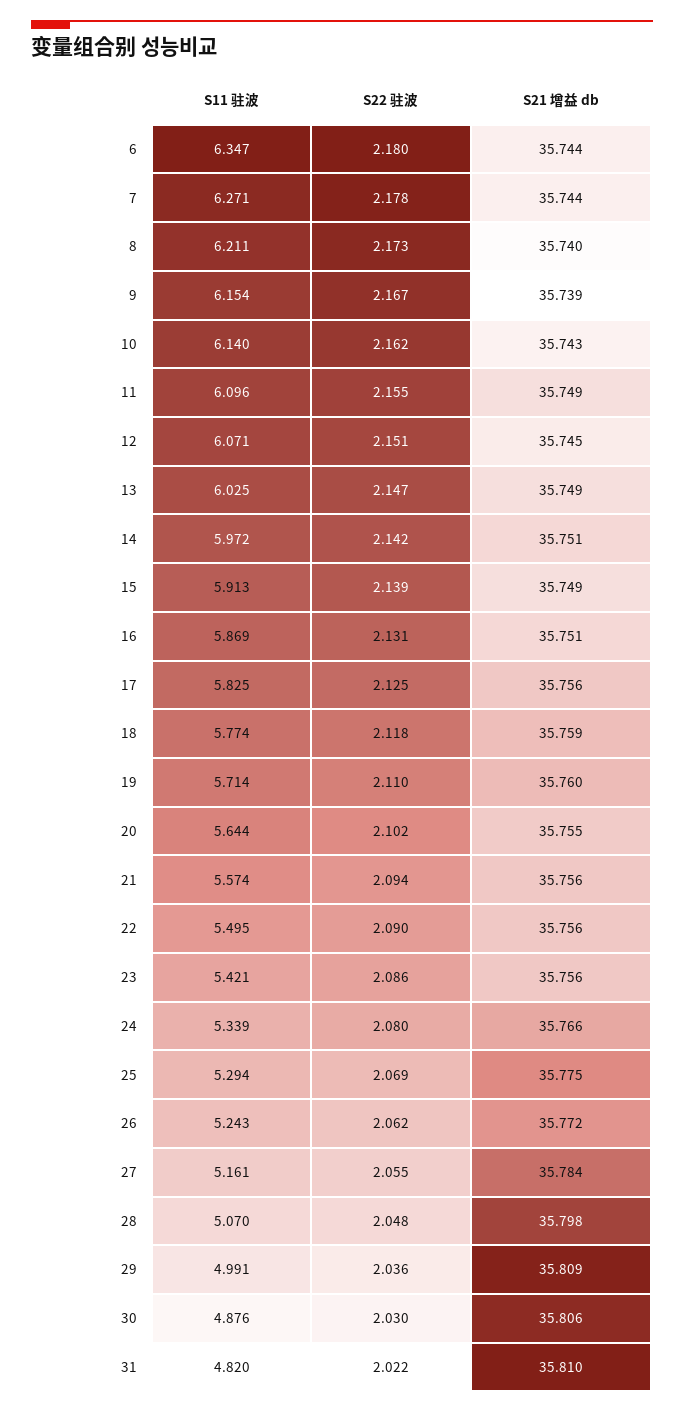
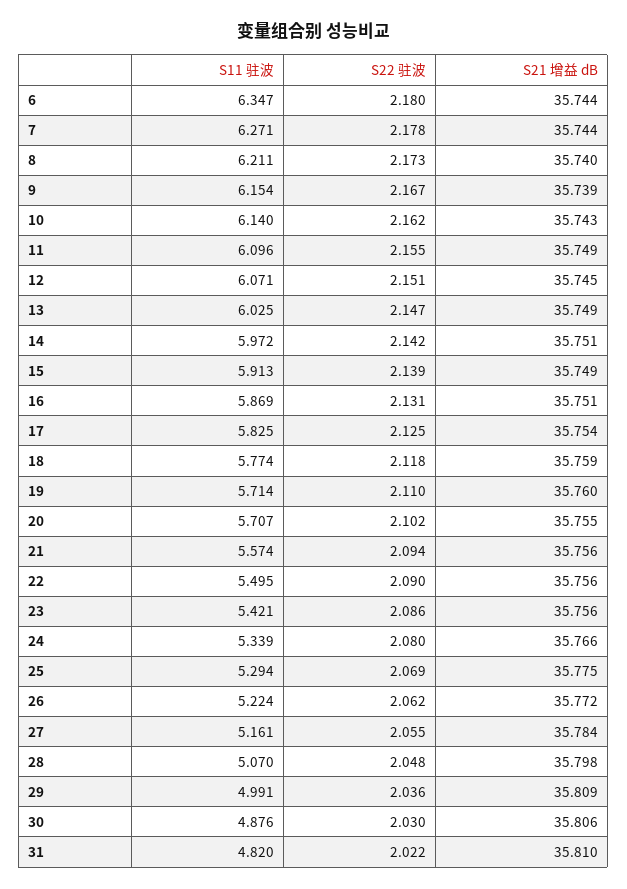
  {
    "S11 驻波": {
      "6": 6.347,
      "7": 6.271,
      "8": 6.211,
      "9": 6.154,
      "10": 6.14,
      "11": 6.096,
      "12": 6.071,
      "13": 6.025,
      "14": 5.972,
      "15": 5.913,
      "16": 5.869,
      "17": 5.825,
      "18": 5.774,
      "19": 5.714,
-     "20": 5.644,
+     "20": 5.707,
      "21": 5.574,
      "22": 5.495,
      "23": 5.421,
      "24": 5.339,
      "25": 5.294,
-     "26": 5.243,
+     "26": 5.224,
      "27": 5.161,
      "28": 5.07,
      "29": 4.991,
      "30": 4.876,
      "31": 4.82
    },
    "S22 驻波": {
      "6": 2.18,
      "7": 2.178,
      "8": 2.173,
      "9": 2.167,
      "10": 2.162,
      "11": 2.155,
      "12": 2.151,
      "13": 2.147,
      "14": 2.142,
      "15": 2.139,
      "16": 2.131,
      "17": 2.125,
      "18": 2.118,
      "19": 2.11,
      "20": 2.102,
      "21": 2.094,
      "22": 2.09,
      "23": 2.086,
      "24": 2.08,
      "25": 2.069,
      "26": 2.062,
      "27": 2.055,
      "28": 2.048,
      "29": 2.036,
      "30": 2.03,
      "31": 2.022
    },
    "S21 增益 db": {
      "6": 35.744,
      "7": 35.744,
      "8": 35.74,
      "9": 35.739,
      "10": 35.743,
      "11": 35.749,
      "12": 35.745,
      "13": 35.749,
      "14": 35.751,
      "15": 35.749,
      "16": 35.751,
-     "17": 35.756,
+     "17": 35.754,
      "18": 35.759,
      "19": 35.76,
      "20": 35.755,
      "21": 35.756,
      "22": 35.756,
      "23": 35.756,
      "24": 35.766,
      "25": 35.775,
      "26": 35.772,
      "27": 35.784,
      "28": 35.798,
      "29": 35.809,
      "30": 35.806,
      "31": 35.81
    }
  }

